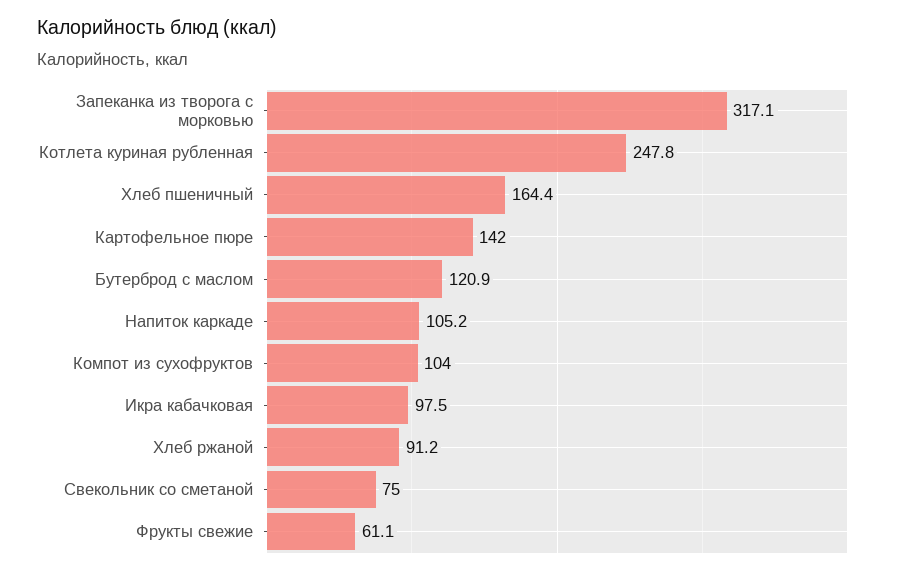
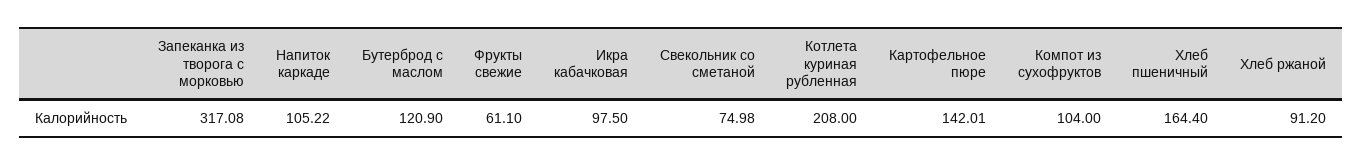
  {
    "Запеканка из творога с морковью": 317.08,
-   "Котлета куриная рубленная": 247.8,
+   "Котлета куриная рубленная": 208,
    "Хлеб пшеничный": 164.4,
    "Картофельное пюре": 142.01,
    "Бутерброд с маслом": 120.9,
    "Напиток каркаде": 105.22,
    "Компот из сухофруктов": 104,
    "Икра кабачковая": 97.5,
    "Хлеб ржаной": 91.2,
    "Свекольник со сметаной": 74.98,
    "Фрукты свежие": 61.1
  }

